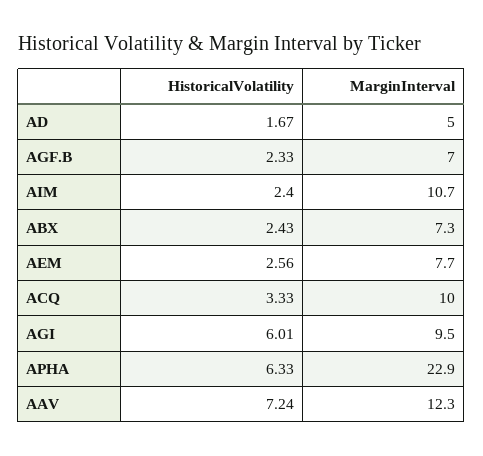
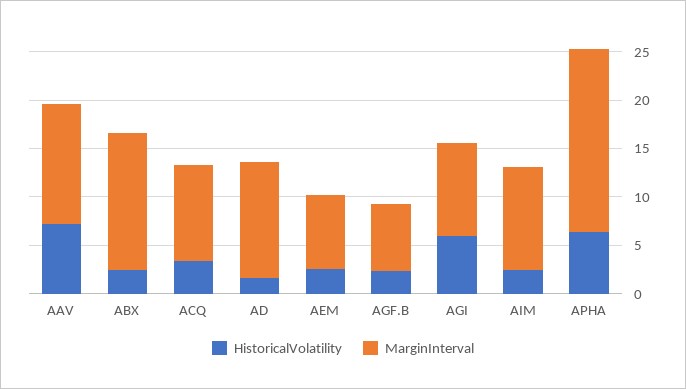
  {
    "HistoricalVolatility": {
      "AD": 1.67,
      "AGF.B": 2.33,
      "AIM": 2.4,
      "ABX": 2.43,
      "AEM": 2.56,
      "ACQ": 3.33,
      "AGI": 6.01,
      "APHA": 6.33,
      "AAV": 7.24
    },
    "MarginInterval": {
-     "AD": 5,
+     "AD": 12,
      "AGF.B": 7,
      "AIM": 10.7,
-     "ABX": 7.3,
+     "ABX": 14,
      "AEM": 7.7,
      "ACQ": 10,
      "AGI": 9.5,
-     "APHA": 22.9,
+     "APHA": 19,
      "AAV": 12.3
    }
  }

